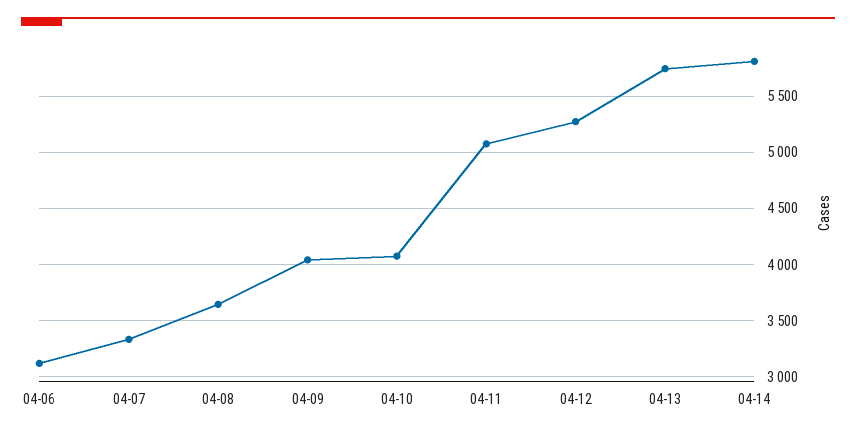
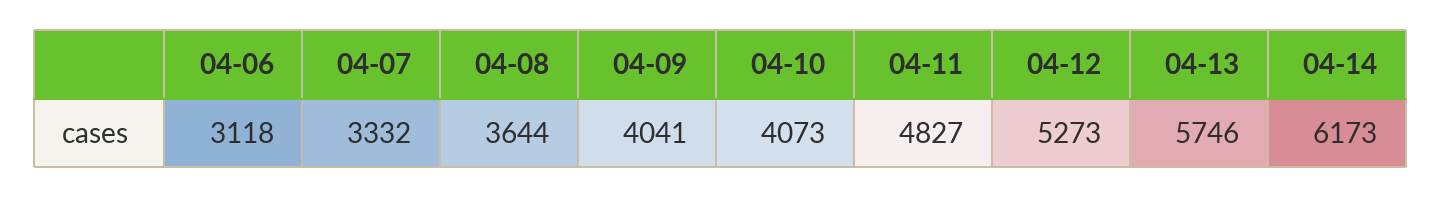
  {
    "04-06": 3118,
    "04-07": 3332,
    "04-08": 3644,
    "04-09": 4041,
    "04-10": 4073,
-   "04-11": 5100,
+   "04-11": 4827,
    "04-12": 5273,
    "04-13": 5746,
-   "04-14": 5800
+   "04-14": 6173
  }

